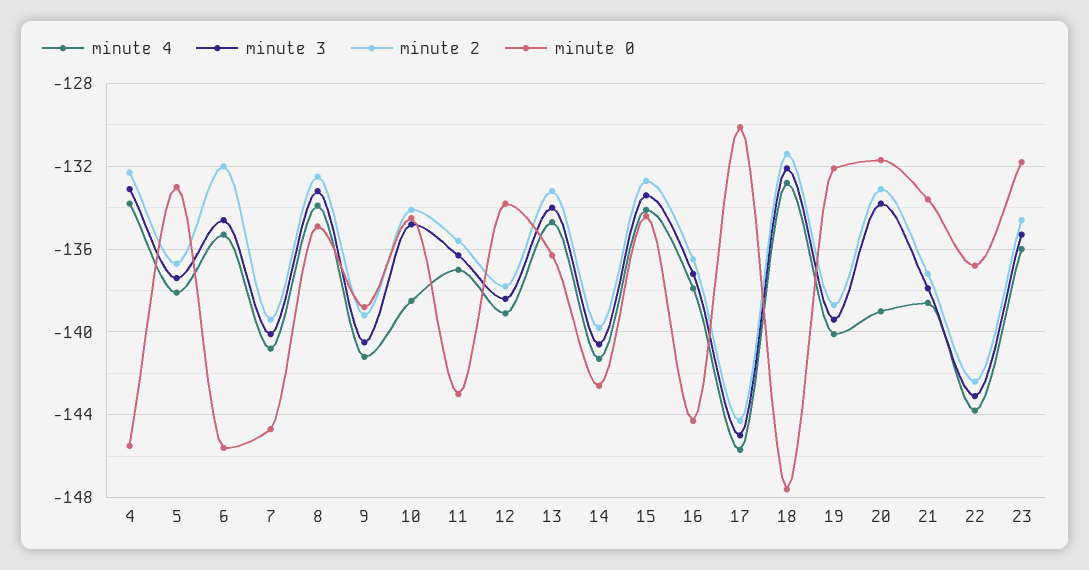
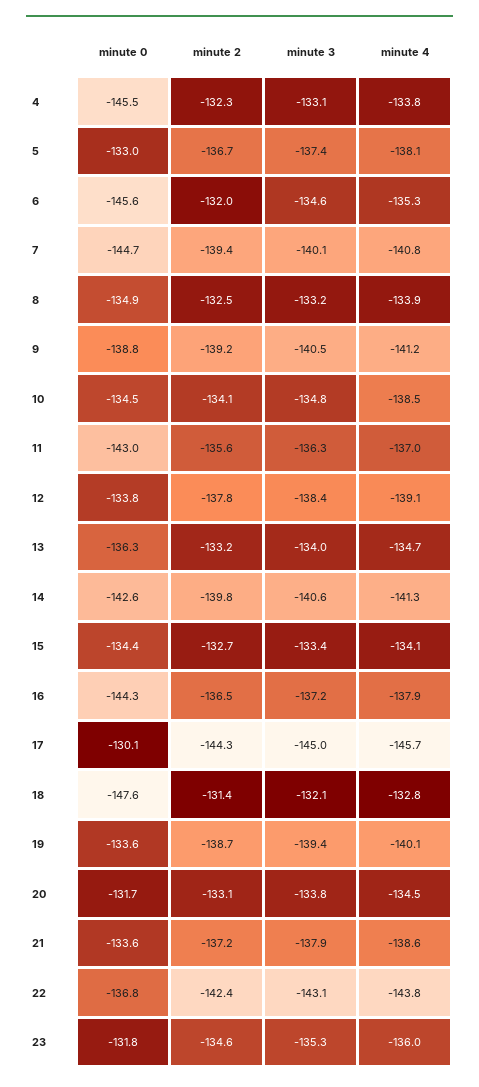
  {
    "minute 4": {
      "4": -133.8,
      "5": -138.1,
      "6": -135.3,
      "7": -140.8,
      "8": -133.9,
      "9": -141.2,
      "10": -138.5,
      "11": -137,
      "12": -139.1,
      "13": -134.7,
      "14": -141.3,
      "15": -134.1,
      "16": -137.9,
      "17": -145.7,
      "18": -132.8,
      "19": -140.1,
-     "20": -139,
+     "20": -134.5,
      "21": -138.6,
      "22": -143.8,
      "23": -136
    },
    "minute 3": {
      "4": -133.1,
      "5": -137.4,
      "6": -134.6,
      "7": -140.1,
      "8": -133.2,
      "9": -140.5,
      "10": -134.8,
      "11": -136.3,
      "12": -138.4,
      "13": -134,
      "14": -140.6,
      "15": -133.4,
      "16": -137.2,
      "17": -145,
      "18": -132.1,
      "19": -139.4,
      "20": -133.8,
      "21": -137.9,
      "22": -143.1,
      "23": -135.3
    },
    "minute 2": {
      "4": -132.3,
      "5": -136.7,
      "6": -132,
      "7": -139.4,
      "8": -132.5,
      "9": -139.2,
      "10": -134.1,
      "11": -135.6,
      "12": -137.8,
      "13": -133.2,
      "14": -139.8,
      "15": -132.7,
      "16": -136.5,
      "17": -144.3,
      "18": -131.4,
      "19": -138.7,
      "20": -133.1,
      "21": -137.2,
      "22": -142.4,
      "23": -134.6
    },
    "minute 0": {
      "4": -145.5,
      "5": -133,
      "6": -145.6,
      "7": -144.7,
      "8": -134.9,
      "9": -138.8,
      "10": -134.5,
      "11": -143,
      "12": -133.8,
      "13": -136.3,
      "14": -142.6,
      "15": -134.4,
      "16": -144.3,
      "17": -130.1,
      "18": -147.6,
-     "19": -132,
+     "19": -133.6,
      "20": -131.7,
      "21": -133.6,
      "22": -136.8,
      "23": -131.8
    }
  }

